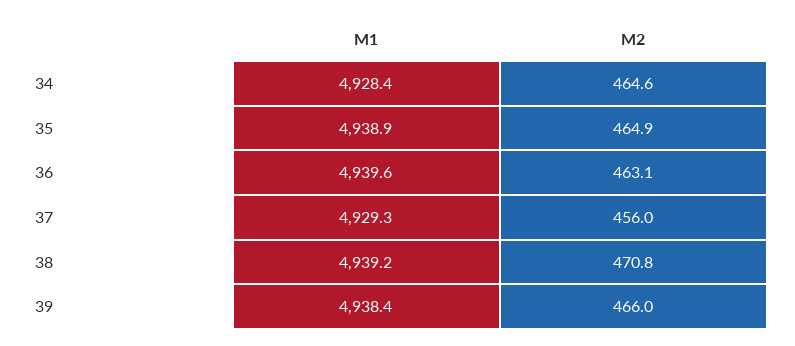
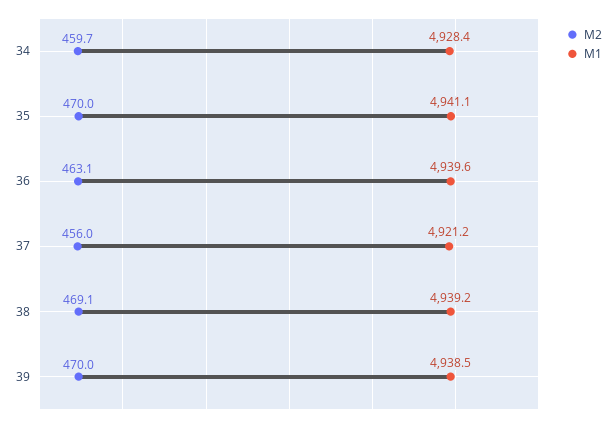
  {
    "M1": {
      "34": 4928.4,
-     "35": 4938.9,
+     "35": 4941.1,
      "36": 4939.6,
-     "37": 4929.3,
+     "37": 4921.2,
      "38": 4939.2,
-     "39": 4938.4
+     "39": 4938.5
    },
    "M2": {
-     "34": 464.6,
+     "34": 459.7,
-     "35": 464.9,
+     "35": 470,
      "36": 463.1,
      "37": 456,
-     "38": 470.8,
+     "38": 469.1,
-     "39": 466
+     "39": 470
    }
  }

